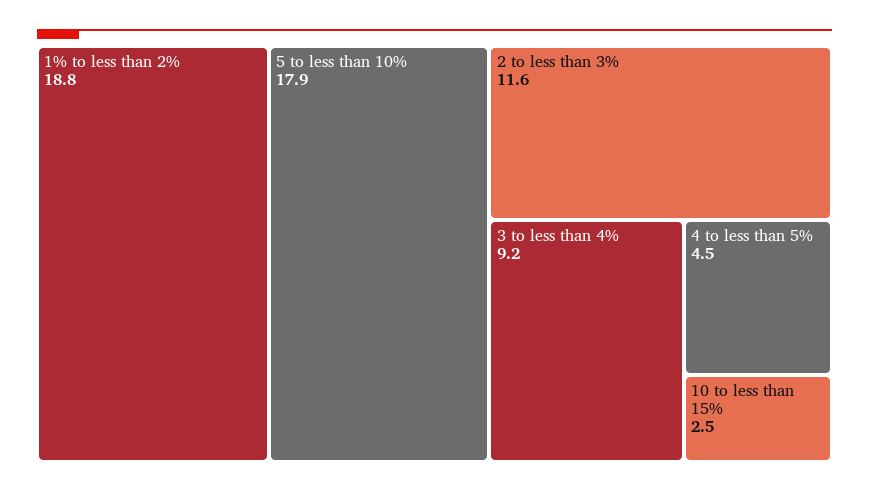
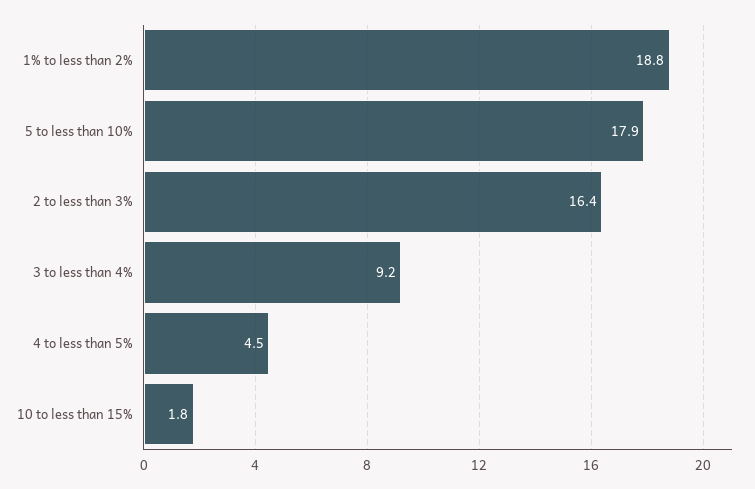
  {
    "1% to less than 2%": 18.8,
    "5 to less than 10%": 17.9,
-   "2 to less than 3%": 11.6,
+   "2 to less than 3%": 16.4,
    "3 to less than 4%": 9.2,
    "4 to less than 5%": 4.5,
-   "10 to less than 15%": 2.5
+   "10 to less than 15%": 1.8
  }

